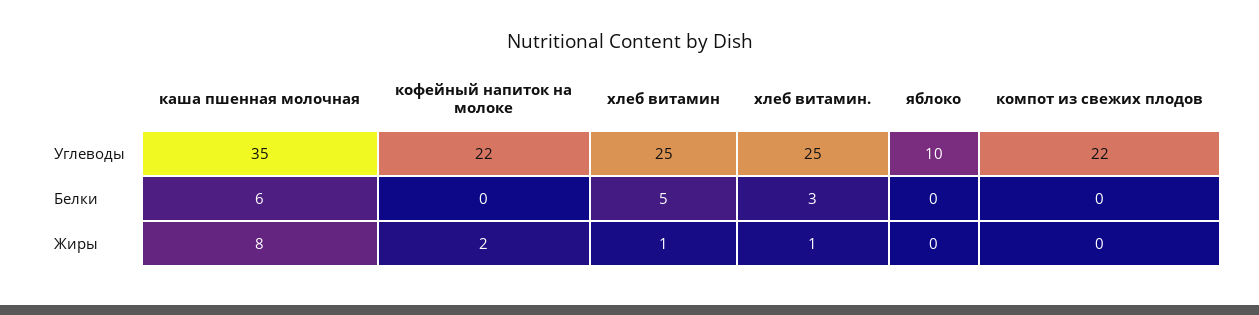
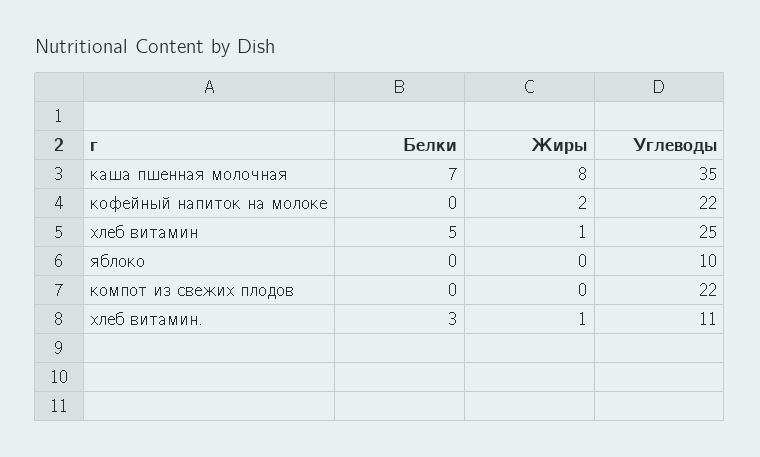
  {
    "каша пшенная молочная": {
      "Углеводы": 35,
-     "Белки": 6,
+     "Белки": 7,
      "Жиры": 8
    },
    "кофейный напиток на молоке": {
      "Углеводы": 22,
      "Белки": 0,
      "Жиры": 2
    },
    "хлеб витамин": {
      "Углеводы": 25,
      "Белки": 5,
      "Жиры": 1
    },
    "хлеб витамин.": {
-     "Углеводы": 25,
+     "Углеводы": 11,
      "Белки": 3,
      "Жиры": 1
    },
    "яблоко": {
      "Углеводы": 10,
      "Белки": 0,
      "Жиры": 0
    },
    "компот из свежих плодов": {
      "Углеводы": 22,
      "Белки": 0,
      "Жиры": 0
    }
  }

